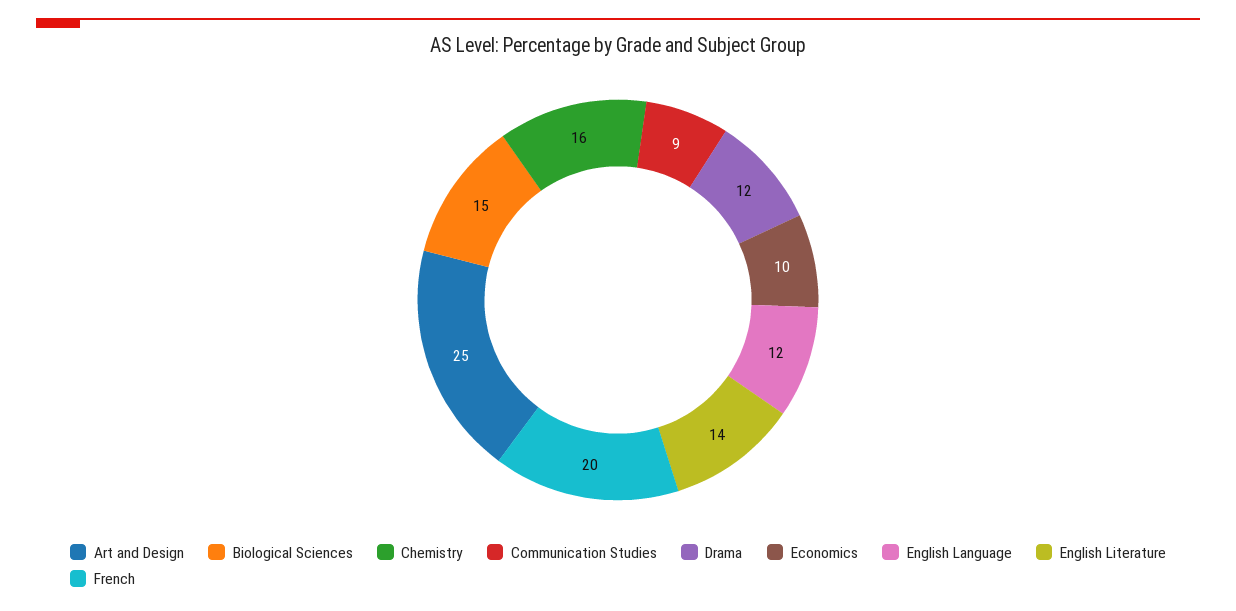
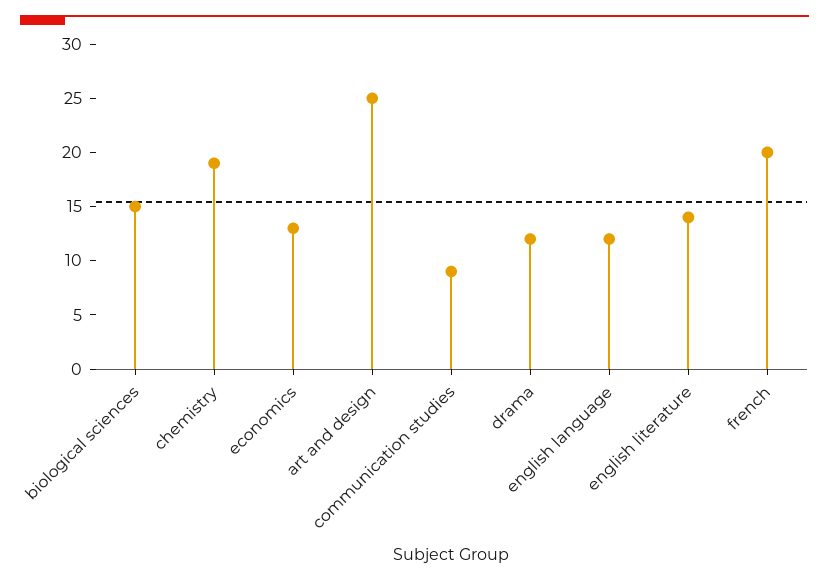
  {
    "Art and Design": 25,
    "Biological Sciences": 15,
-   "Chemistry": 16,
+   "Chemistry": 19,
    "Communication Studies": 9,
    "Drama": 12,
-   "Economics": 10,
+   "Economics": 13,
    "English Language": 12,
    "English Literature": 14,
    "French": 20
  }

